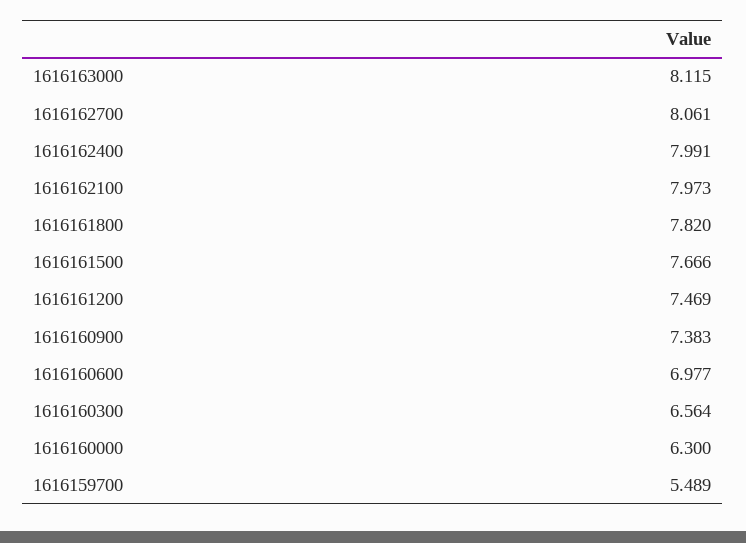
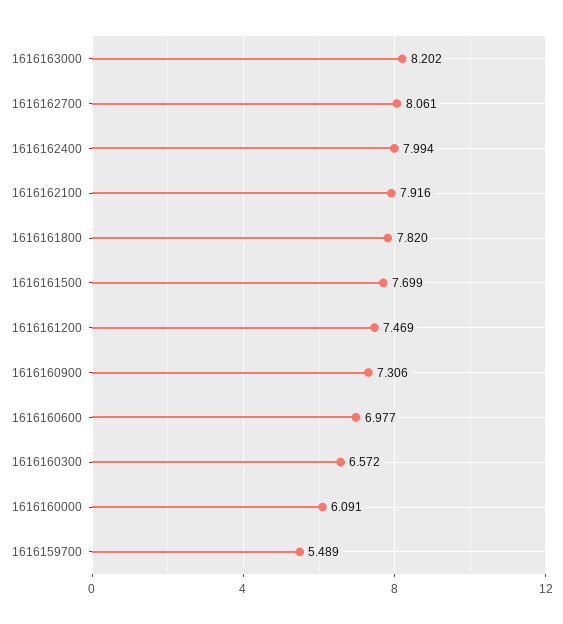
  {
-   "1616163000": 8.115,
+   "1616163000": 8.202,
    "1616162700": 8.061,
-   "1616162400": 7.991,
+   "1616162400": 7.994,
-   "1616162100": 7.973,
+   "1616162100": 7.916,
    "1616161800": 7.82,
-   "1616161500": 7.666,
+   "1616161500": 7.699,
    "1616161200": 7.469,
-   "1616160900": 7.383,
+   "1616160900": 7.306,
    "1616160600": 6.977,
-   "1616160300": 6.564,
+   "1616160300": 6.572,
-   "1616160000": 6.3,
+   "1616160000": 6.091,
    "1616159700": 5.489
  }

